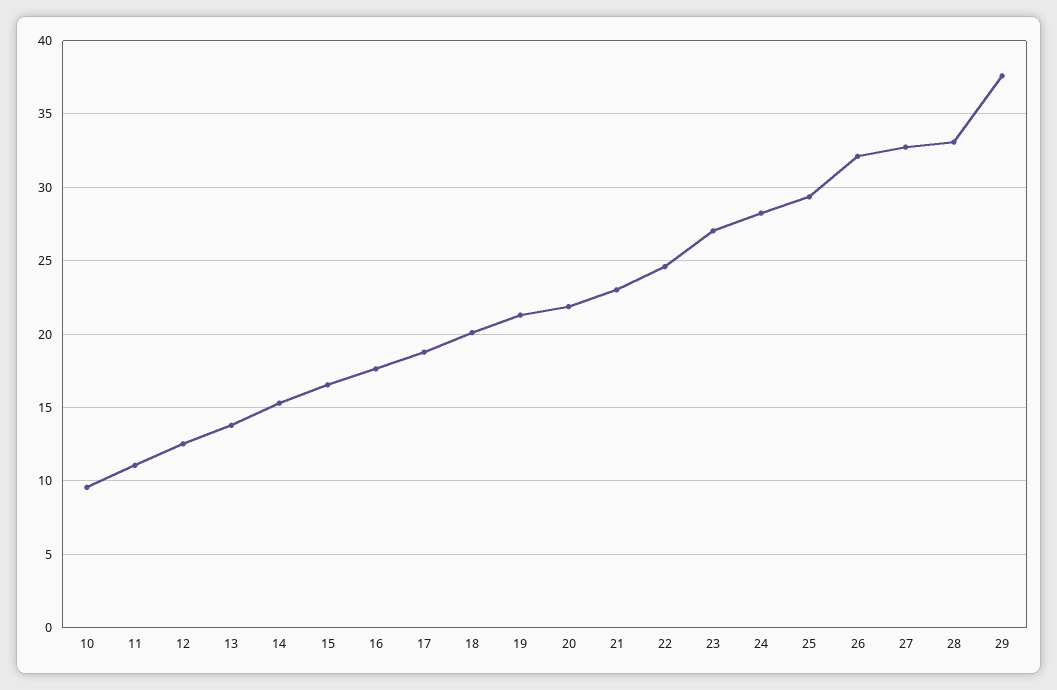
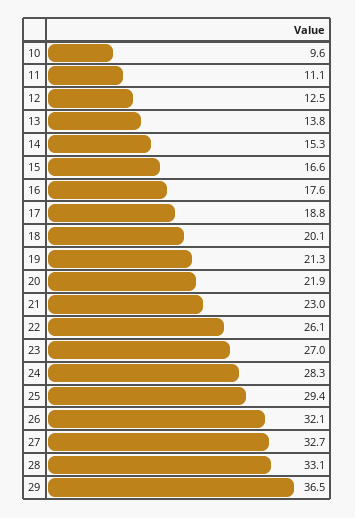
  {
    "10": 9.6,
    "11": 11.1,
    "12": 12.5,
    "13": 13.8,
    "14": 15.3,
    "15": 16.6,
    "16": 17.6,
    "17": 18.8,
    "18": 20.1,
    "19": 21.3,
    "20": 21.9,
    "21": 23,
-   "22": 24.5,
+   "22": 26.1,
    "23": 27,
    "24": 28.3,
    "25": 29.4,
    "26": 32.1,
    "27": 32.7,
    "28": 33.1,
-   "29": 37.5
+   "29": 36.5
  }

